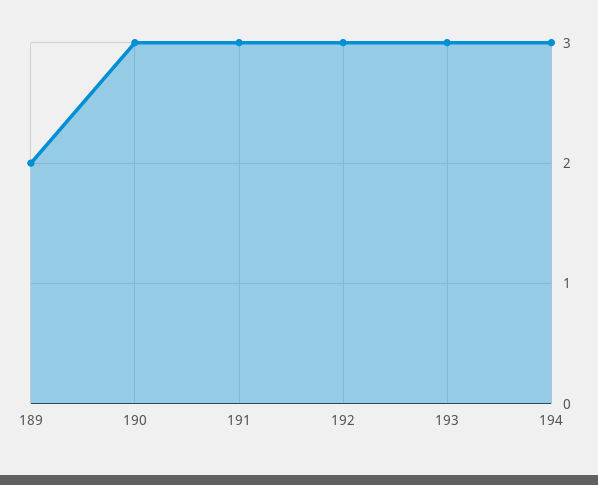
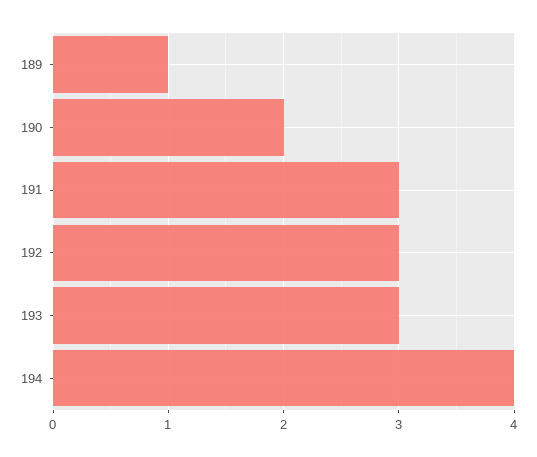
  {
-   "189": 2,
+   "189": 1,
-   "190": 3,
+   "190": 2,
    "191": 3,
    "192": 3,
    "193": 3,
-   "194": 3
+   "194": 4
  }

